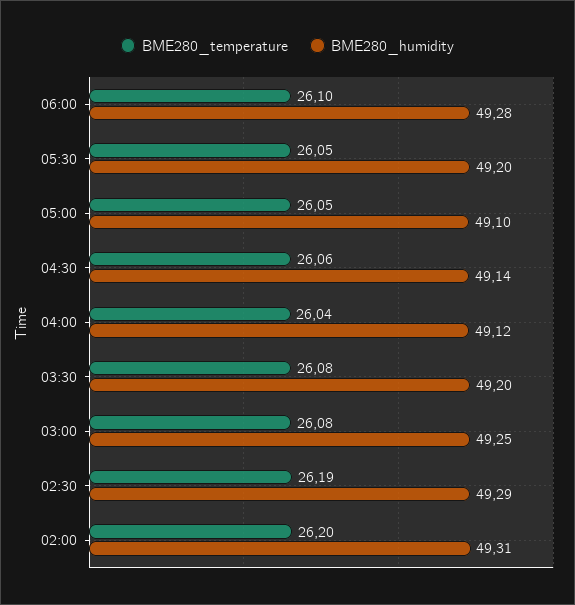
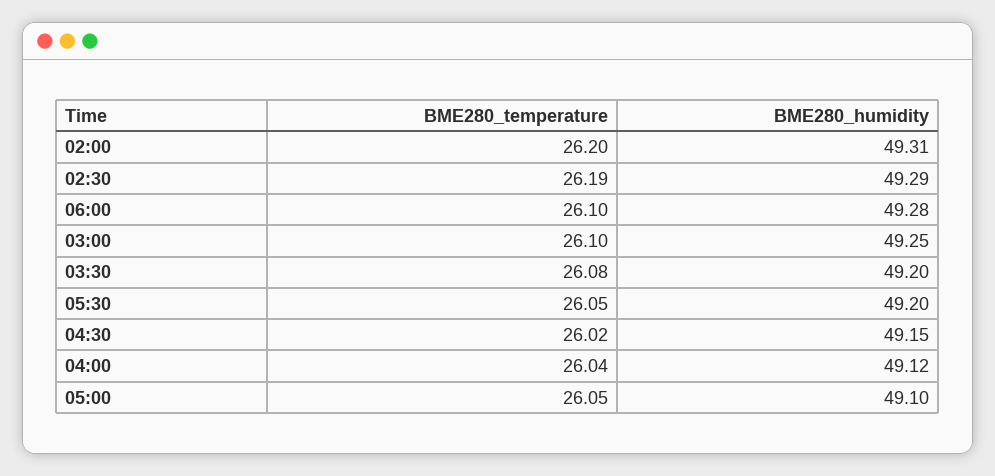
  {
    "BME280_temperature": {
      "06:00": 26.1,
      "05:30": 26.05,
      "05:00": 26.05,
-     "04:30": 26.06,
+     "04:30": 26.02,
      "04:00": 26.04,
      "03:30": 26.08,
-     "03:00": 26.08,
+     "03:00": 26.1,
      "02:30": 26.19,
      "02:00": 26.2
    },
    "BME280_humidity": {
      "06:00": 49.28,
      "05:30": 49.2,
      "05:00": 49.1,
-     "04:30": 49.14,
+     "04:30": 49.15,
      "04:00": 49.12,
      "03:30": 49.2,
      "03:00": 49.25,
      "02:30": 49.29,
      "02:00": 49.31
    }
  }

